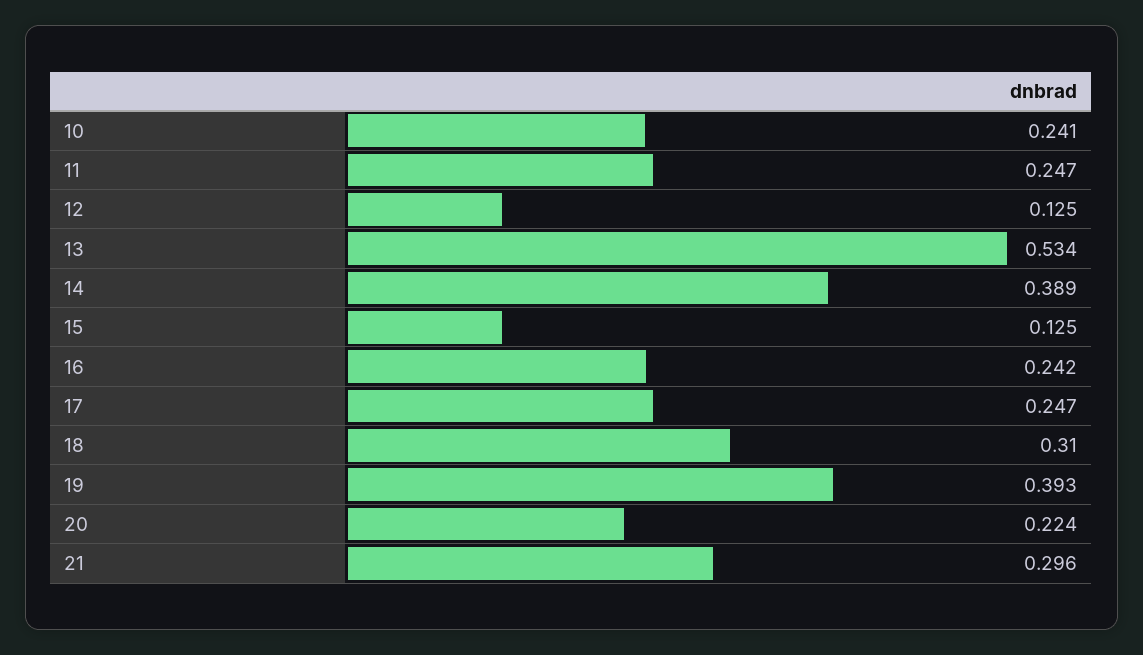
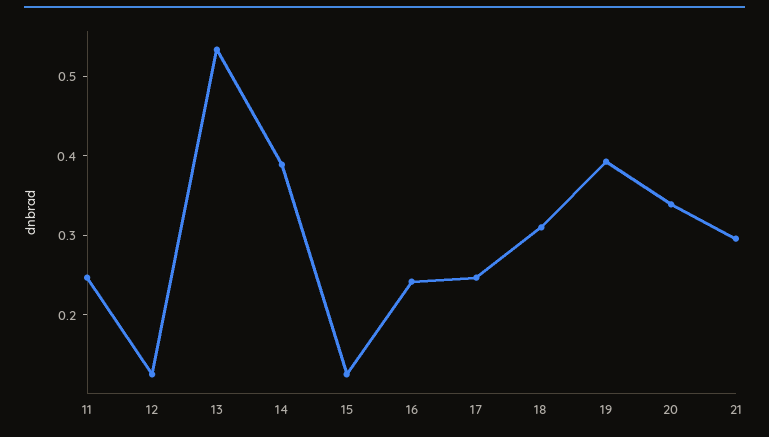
  {
-   "10": 0.241,
    "11": 0.247,
    "12": 0.125,
    "13": 0.534,
    "14": 0.389,
    "15": 0.125,
    "16": 0.242,
    "17": 0.247,
    "18": 0.31,
    "19": 0.393,
-   "20": 0.224,
+   "20": 0.34,
    "21": 0.296
  }

